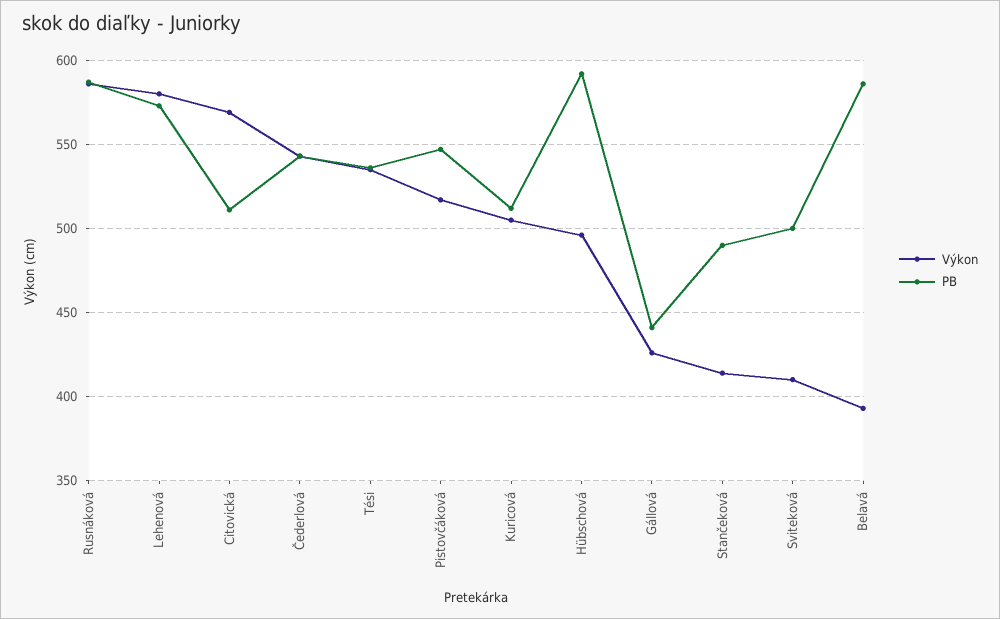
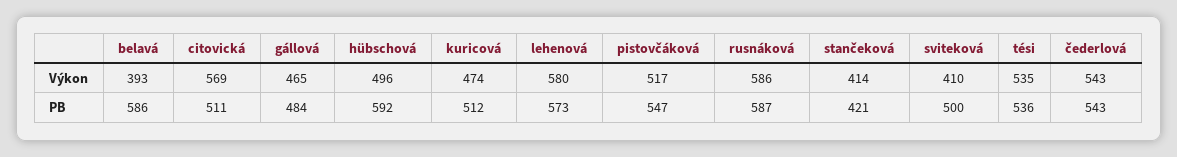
  {
    "Výkon": {
      "Rusnáková": 586,
      "Lehenová": 580,
      "Citovická": 569,
      "Čederlová": 543,
      "Tési": 535,
      "Pistovčáková": 517,
-     "Kuricová": 505,
+     "Kuricová": 474,
      "Hübschová": 496,
-     "Gállová": 425,
+     "Gállová": 465,
      "Stančeková": 414,
      "Sviteková": 410,
      "Belavá": 393
    },
    "PB": {
      "Rusnáková": 587,
      "Lehenová": 573,
      "Citovická": 511,
      "Čederlová": 543,
      "Tési": 536,
      "Pistovčáková": 547,
      "Kuricová": 512,
      "Hübschová": 592,
-     "Gállová": 440,
+     "Gállová": 484,
-     "Stančeková": 490,
+     "Stančeková": 421,
      "Sviteková": 500,
      "Belavá": 586
    }
  }

